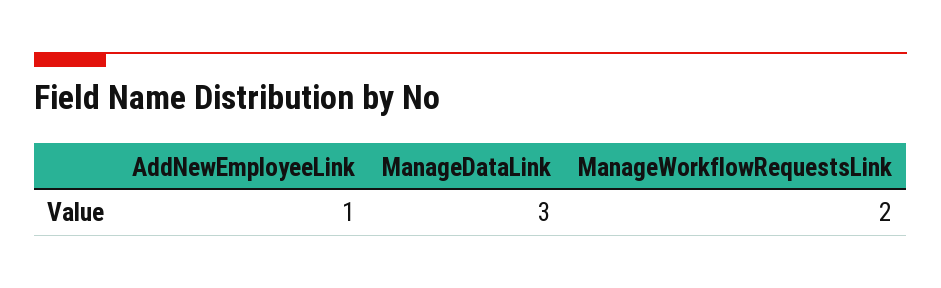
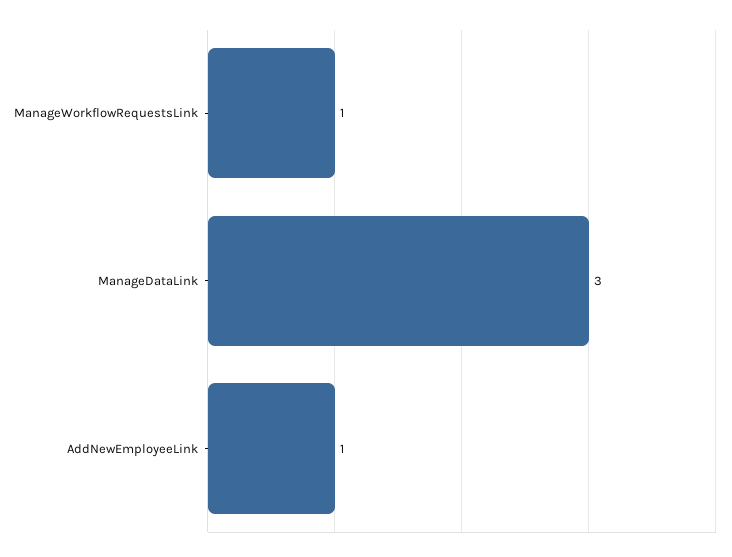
  {
    "AddNewEmployeeLink": 1,
    "ManageDataLink": 3,
-   "ManageWorkflowRequestsLink": 2
+   "ManageWorkflowRequestsLink": 1
  }

